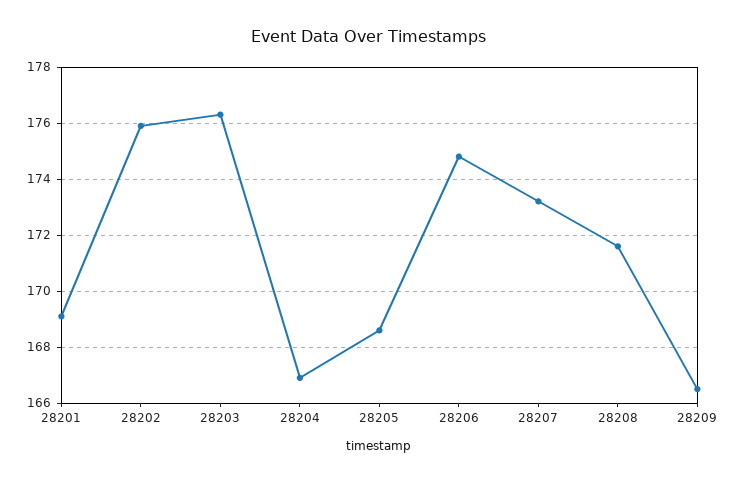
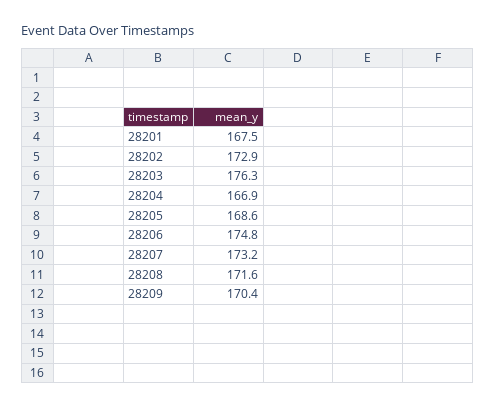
  {
-   "28201": 169,
+   "28201": 167.5,
-   "28202": 176,
+   "28202": 172.9,
    "28203": 176.3,
    "28204": 166.9,
    "28205": 168.6,
    "28206": 174.8,
    "28207": 173.2,
    "28208": 171.6,
-   "28209": 166.5
+   "28209": 170.4
  }

